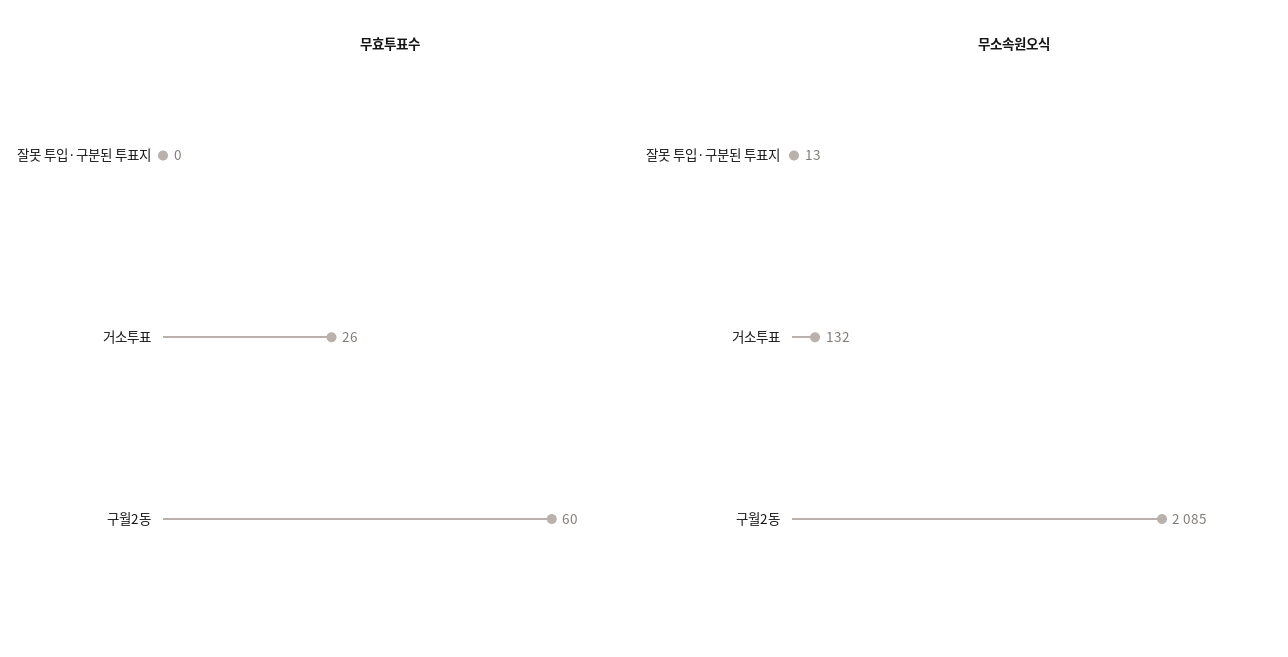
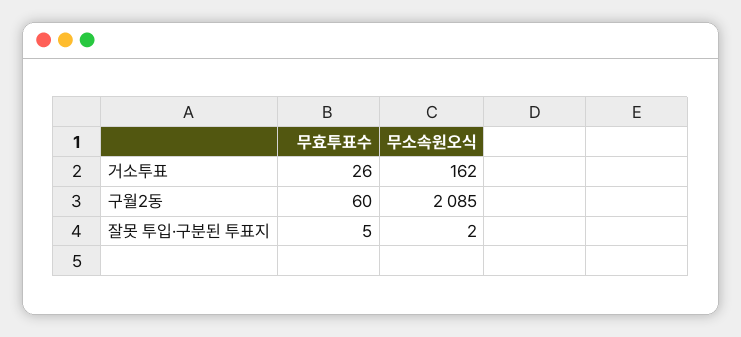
  {
    "무효투표수": {
-     "잘못 투입·구분된 투표지": 0,
+     "잘못 투입·구분된 투표지": 5,
      "거소투표": 26,
      "구월2동": 60
    },
    "무소속원오식": {
-     "잘못 투입·구분된 투표지": 13,
+     "잘못 투입·구분된 투표지": 2,
-     "거소투표": 132,
+     "거소투표": 162,
      "구월2동": 2085
    }
  }

